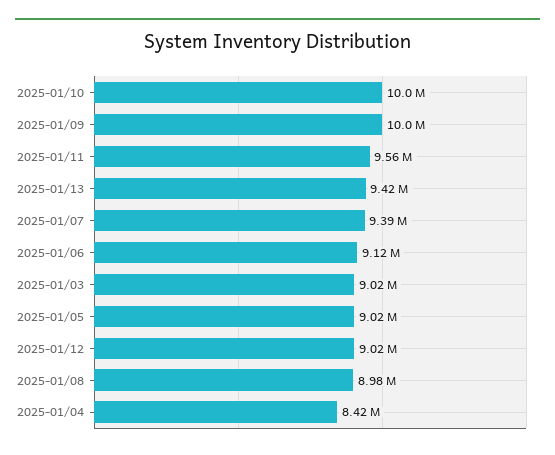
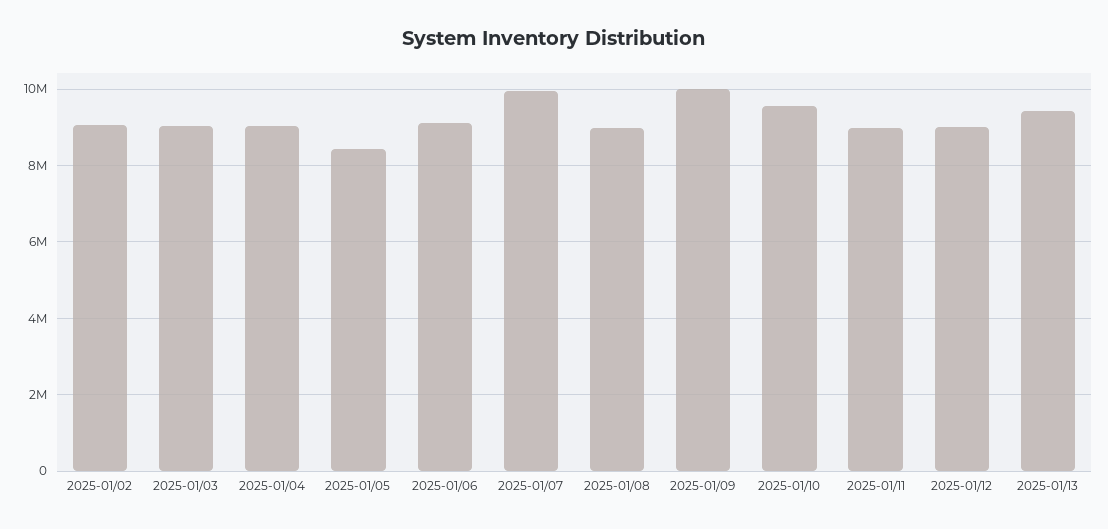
  {
-   "2025-01/10": 10000000,
+   "2025-01/10": 9600000,
    "2025-01/09": 10000000,
-   "2025-01/11": 9560000,
+   "2025-01/11": 9000000,
    "2025-01/13": 9420000,
-   "2025-01/07": 9390000,
+   "2025-01/07": 10000000,
    "2025-01/06": 9120000,
    "2025-01/03": 9020000,
-   "2025-01/05": 9020000,
+   "2025-01/05": 8400000,
    "2025-01/12": 9020000,
    "2025-01/08": 8980000,
-   "2025-01/04": 8420000
+   "2025-01/04": 9000000,
+   "2025-01/02": 9000000
  }

